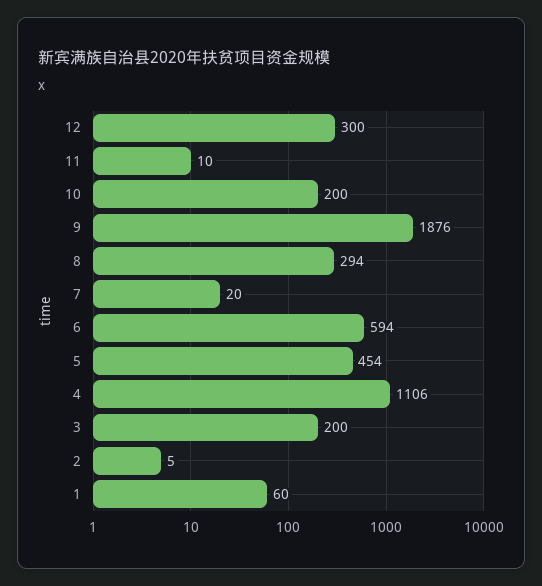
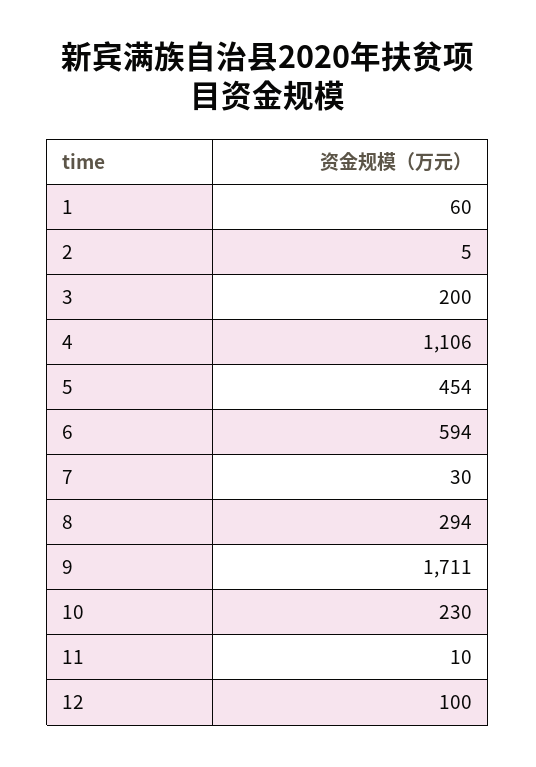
  {
-   "12": 300,
+   "12": 100,
    "11": 10,
-   "10": 200,
+   "10": 230,
-   "9": 1876,
+   "9": 1711,
    "8": 294,
-   "7": 20,
+   "7": 30,
    "6": 594,
    "5": 454,
    "4": 1106,
    "3": 200,
    "2": 5,
    "1": 60
  }

